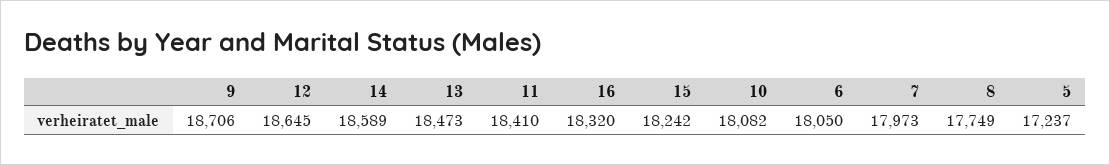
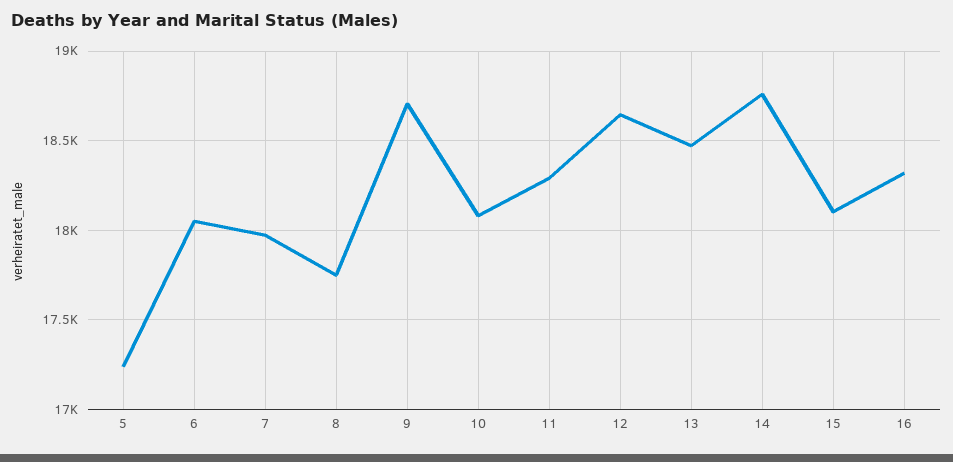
  {
    "9": 18706,
    "12": 18645,
-   "14": 18589,
+   "14": 18750,
    "13": 18473,
-   "11": 18410,
+   "11": 18300,
    "16": 18320,
-   "15": 18242,
+   "15": 18100,
    "10": 18082,
    "6": 18050,
    "7": 17973,
    "8": 17749,
    "5": 17237
  }

